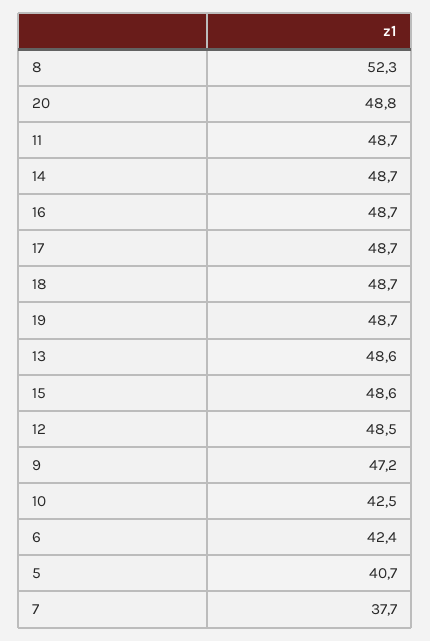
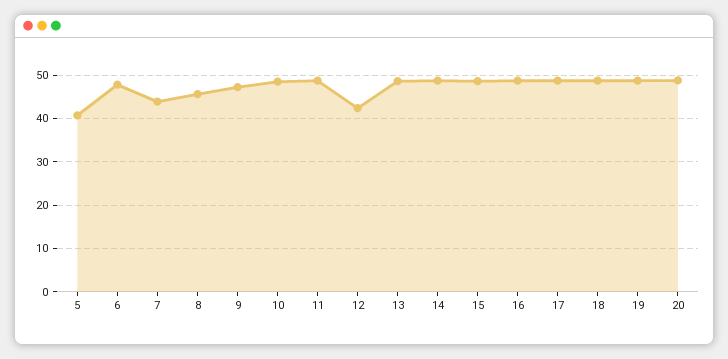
  {
-   "8": 52.3,
+   "8": 46,
    "20": 48.8,
    "11": 48.7,
    "14": 48.7,
    "16": 48.7,
    "17": 48.7,
    "18": 48.7,
    "19": 48.7,
    "13": 48.6,
    "15": 48.6,
-   "12": 48.5,
+   "12": 42,
    "9": 47.2,
-   "10": 42.5,
+   "10": 48,
-   "6": 42.4,
+   "6": 48,
    "5": 40.7,
-   "7": 37.7
+   "7": 44
  }

